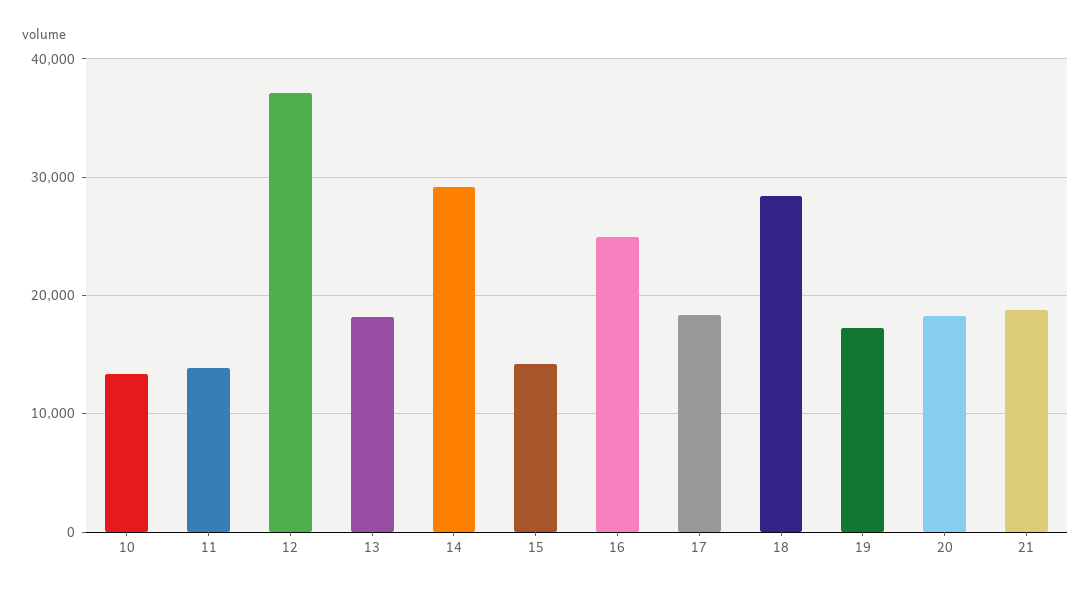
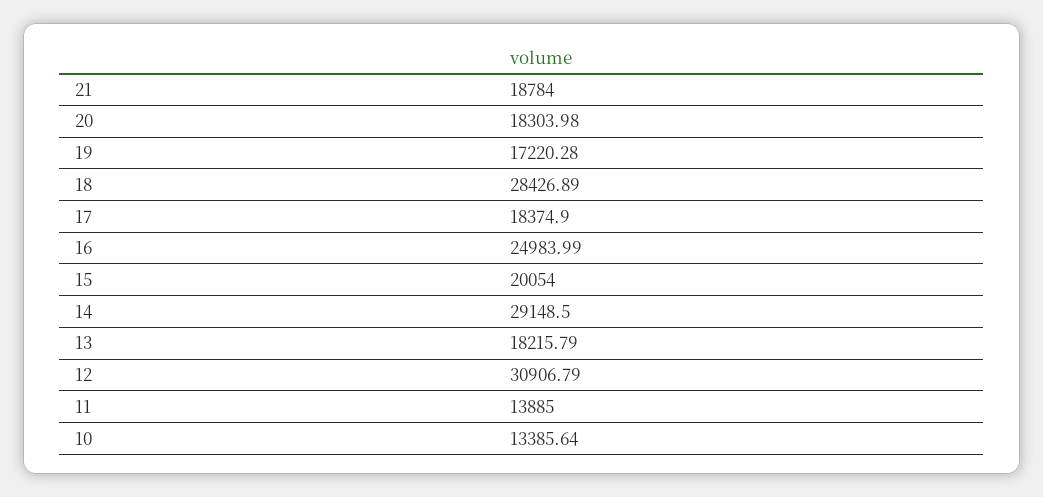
  {
    "10": 13385.64,
    "11": 13885,
-   "12": 37000,
+   "12": 30906.79,
    "13": 18215.79,
    "14": 29148.5,
-   "15": 14000,
+   "15": 20054,
    "16": 24983.99,
    "17": 18374.9,
    "18": 28426.89,
    "19": 17220.28,
    "20": 18303.98,
    "21": 18784
  }

